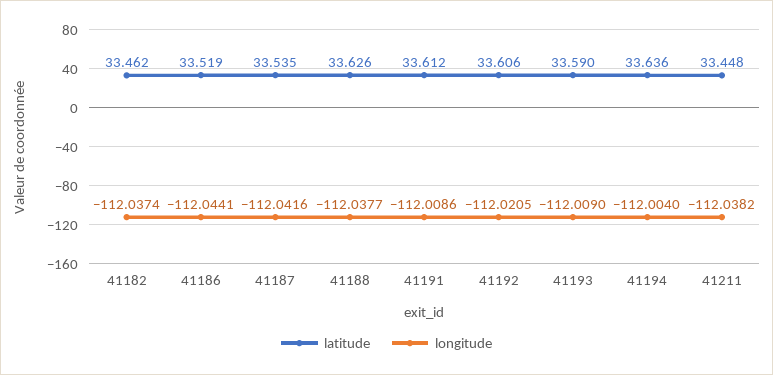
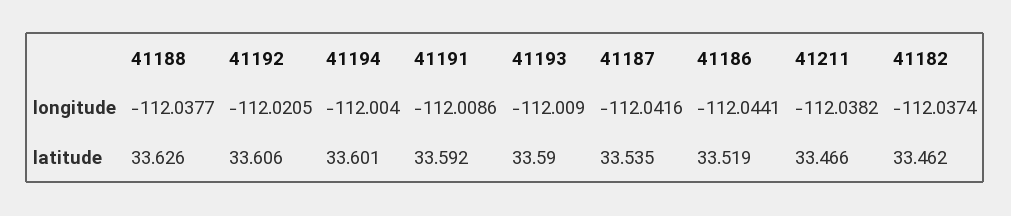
  {
    "latitude": {
      "41182": 33.462,
      "41186": 33.519,
      "41187": 33.535,
      "41188": 33.626,
-     "41191": 33.612,
+     "41191": 33.592,
      "41192": 33.606,
      "41193": 33.59,
-     "41194": 33.636,
+     "41194": 33.601,
-     "41211": 33.448
+     "41211": 33.466
    },
    "longitude": {
      "41182": -112.0374,
      "41186": -112.0441,
      "41187": -112.0416,
      "41188": -112.0377,
      "41191": -112.0086,
      "41192": -112.0205,
      "41193": -112.009,
      "41194": -112.004,
      "41211": -112.0382
    }
  }

